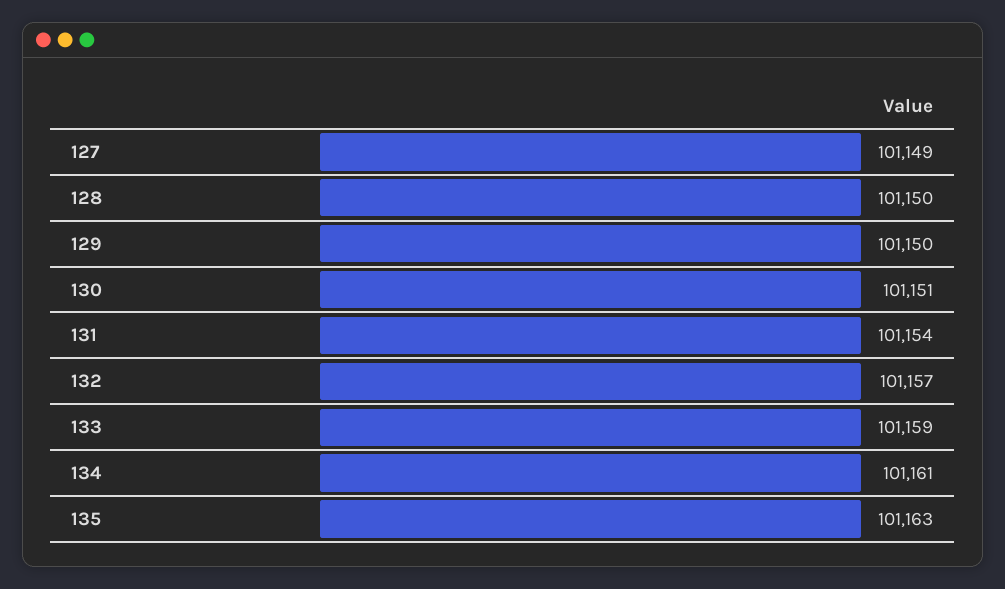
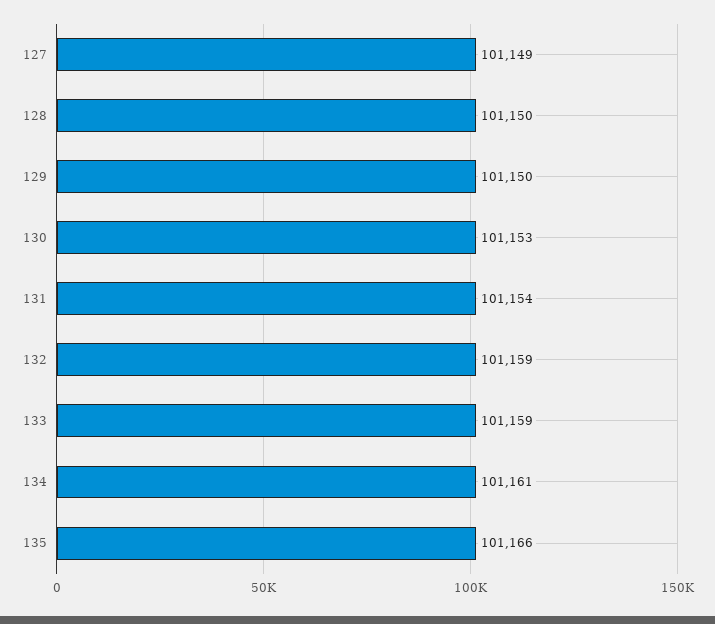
  {
    "127": 101149,
    "128": 101150,
    "129": 101150,
-   "130": 101151,
+   "130": 101153,
    "131": 101154,
-   "132": 101157,
+   "132": 101159,
    "133": 101159,
    "134": 101161,
-   "135": 101163
+   "135": 101166
  }

